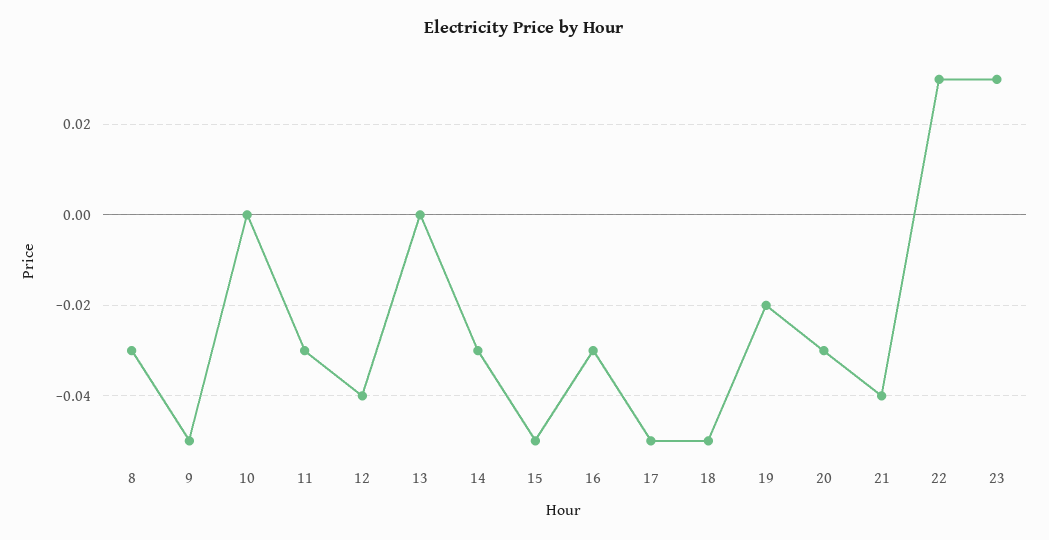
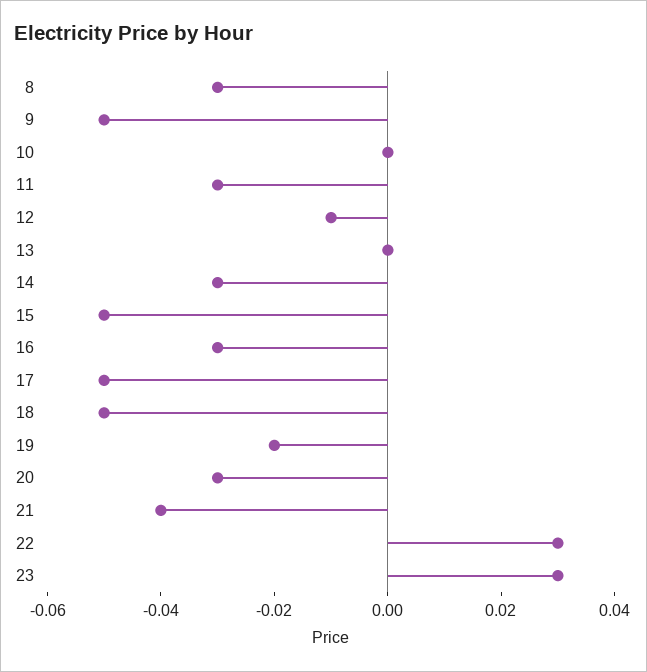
  {
    "8": -0.03,
    "9": -0.05,
    "10": 0,
    "11": -0.03,
-   "12": -0.04,
+   "12": -0.01,
    "13": 0,
    "14": -0.03,
    "15": -0.05,
    "16": -0.03,
    "17": -0.05,
    "18": -0.05,
    "19": -0.02,
    "20": -0.03,
    "21": -0.04,
    "22": 0.03,
    "23": 0.03
  }

